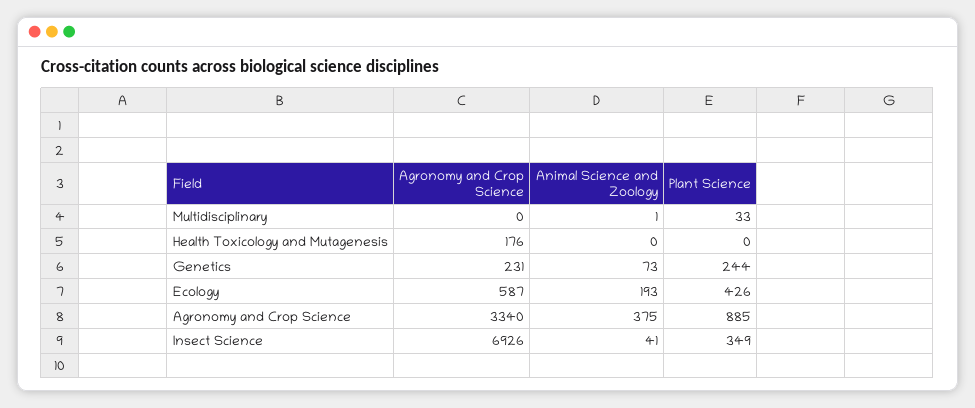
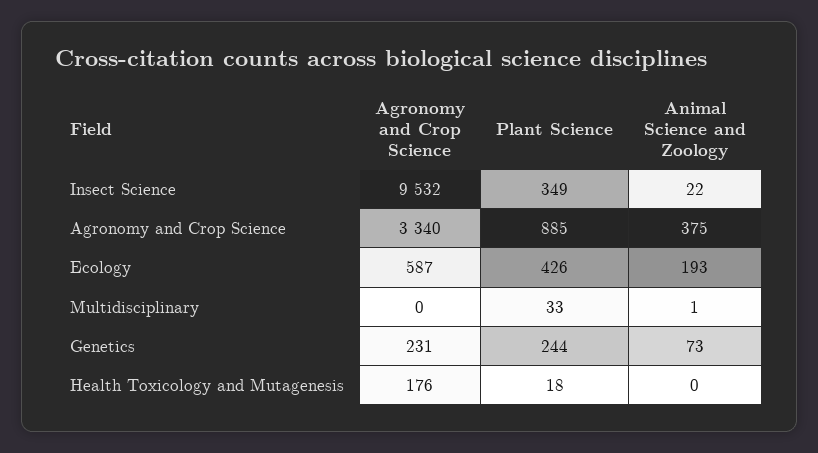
  {
    "Agronomy and Crop Science": {
      "Multidisciplinary": 0,
      "Health Toxicology and Mutagenesis": 176,
      "Genetics": 231,
      "Ecology": 587,
      "Agronomy and Crop Science": 3340,
-     "Insect Science": 6926
+     "Insect Science": 9532
    },
    "Animal Science and Zoology": {
      "Multidisciplinary": 1,
      "Health Toxicology and Mutagenesis": 0,
      "Genetics": 73,
      "Ecology": 193,
      "Agronomy and Crop Science": 375,
-     "Insect Science": 41
+     "Insect Science": 22
    },
    "Plant Science": {
      "Multidisciplinary": 33,
-     "Health Toxicology and Mutagenesis": 0,
+     "Health Toxicology and Mutagenesis": 18,
      "Genetics": 244,
      "Ecology": 426,
      "Agronomy and Crop Science": 885,
      "Insect Science": 349
    }
  }

